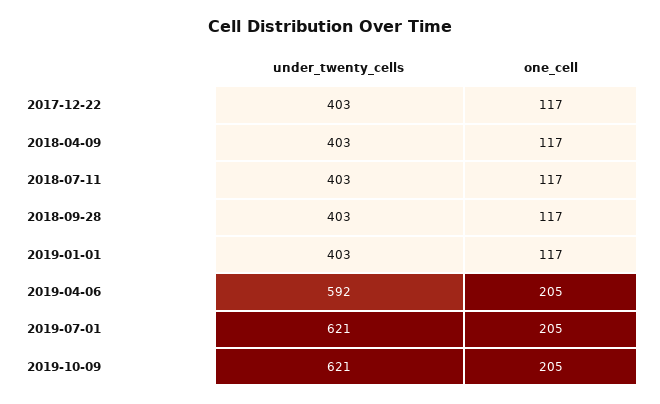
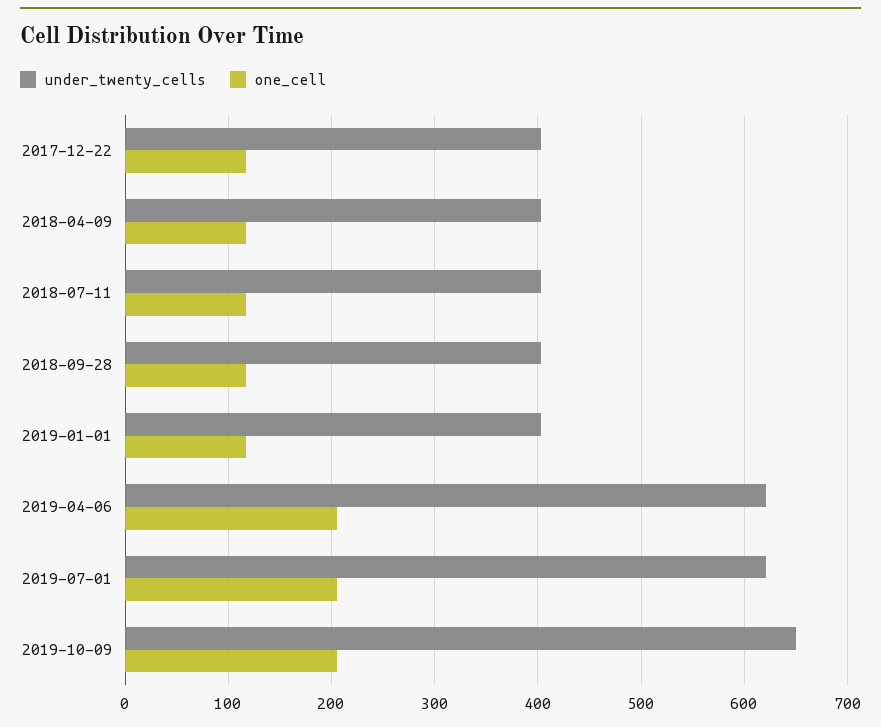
  {
    "under_twenty_cells": {
      "2017-12-22": 403,
      "2018-04-09": 403,
      "2018-07-11": 403,
      "2018-09-28": 403,
      "2019-01-01": 403,
-     "2019-04-06": 592,
+     "2019-04-06": 620,
      "2019-07-01": 621,
-     "2019-10-09": 621
+     "2019-10-09": 650
    },
    "one_cell": {
      "2017-12-22": 117,
      "2018-04-09": 117,
      "2018-07-11": 117,
      "2018-09-28": 117,
      "2019-01-01": 117,
      "2019-04-06": 205,
      "2019-07-01": 205,
      "2019-10-09": 205
    }
  }

